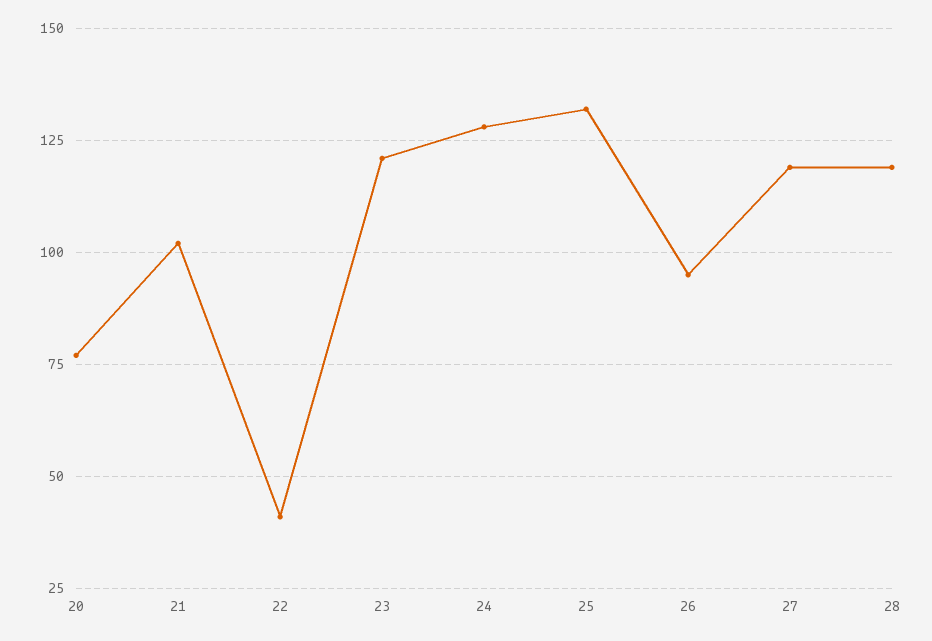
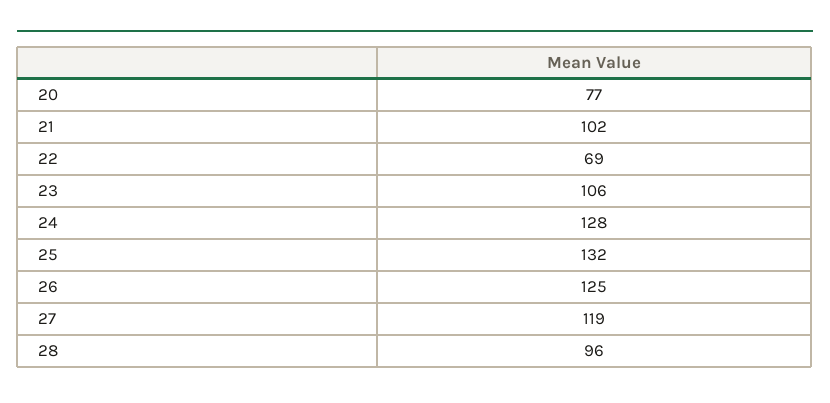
  {
    "20": 77,
    "21": 102,
-   "22": 40,
+   "22": 69,
-   "23": 120,
+   "23": 106,
    "24": 128,
    "25": 132,
-   "26": 95,
+   "26": 125,
    "27": 119,
-   "28": 120
+   "28": 96
  }

